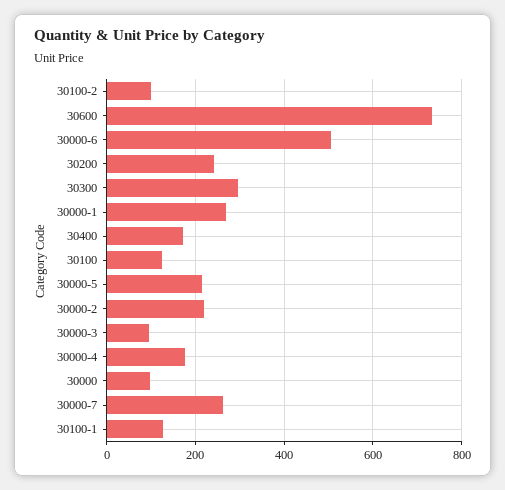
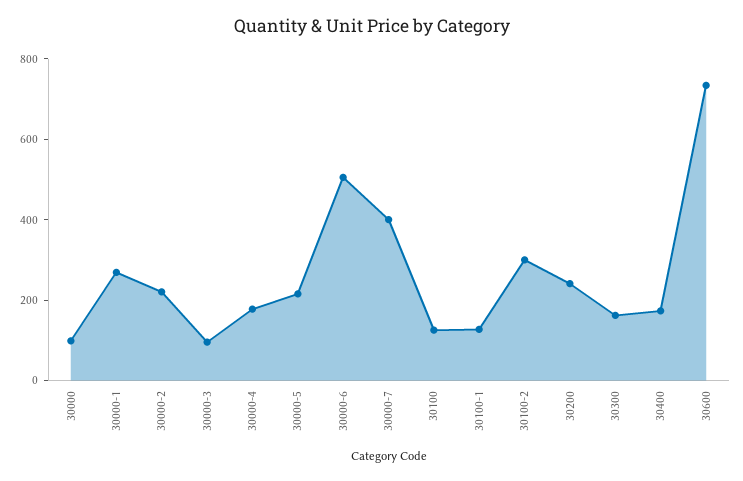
  {
-   "30100-2": 100,
+   "30100-2": 300,
    "30600": 740,
    "30000-6": 500,
    "30200": 240,
-   "30300": 300,
+   "30300": 150,
    "30000-1": 260,
    "30400": 180,
    "30100": 120,
    "30000-5": 220,
    "30000-2": 220,
    "30000-3": 100,
    "30000-4": 180,
    "30000": 100,
-   "30000-7": 260,
+   "30000-7": 400,
    "30100-1": 120
  }

